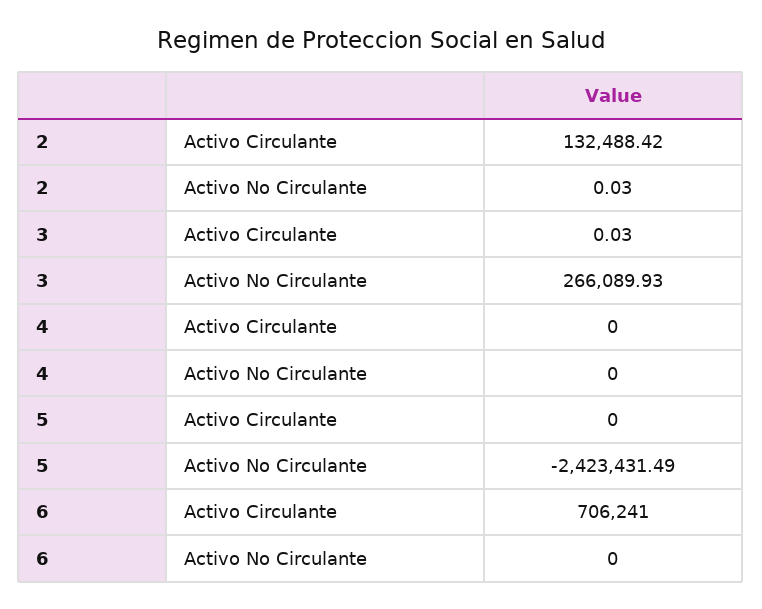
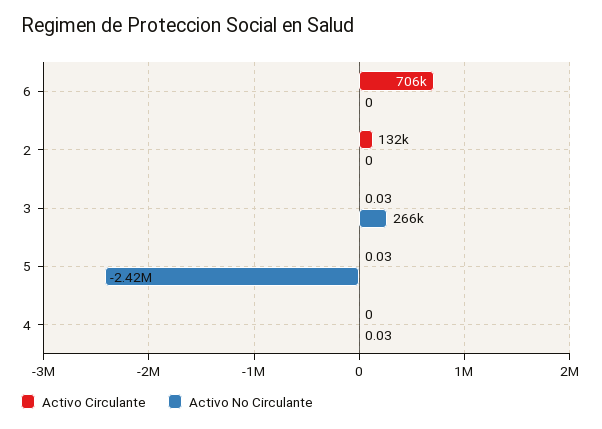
  {
    "Activo Circulante": {
      "2": 132488.42,
      "3": 0.03,
      "4": 0,
-     "5": 0,
+     "5": 0.03,
      "6": 706241
    },
    "Activo No Circulante": {
-     "2": 0.03,
+     "2": 0,
      "3": 266089.93,
-     "4": 0,
+     "4": 0.03,
      "5": -2423431.49,
      "6": 0
    }
  }

